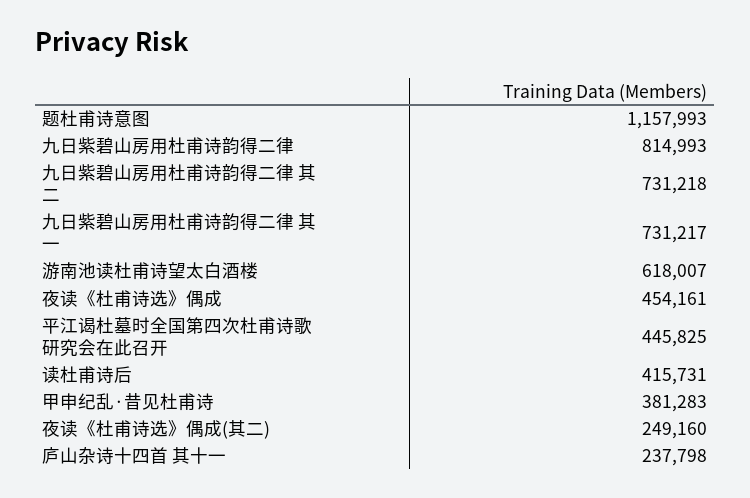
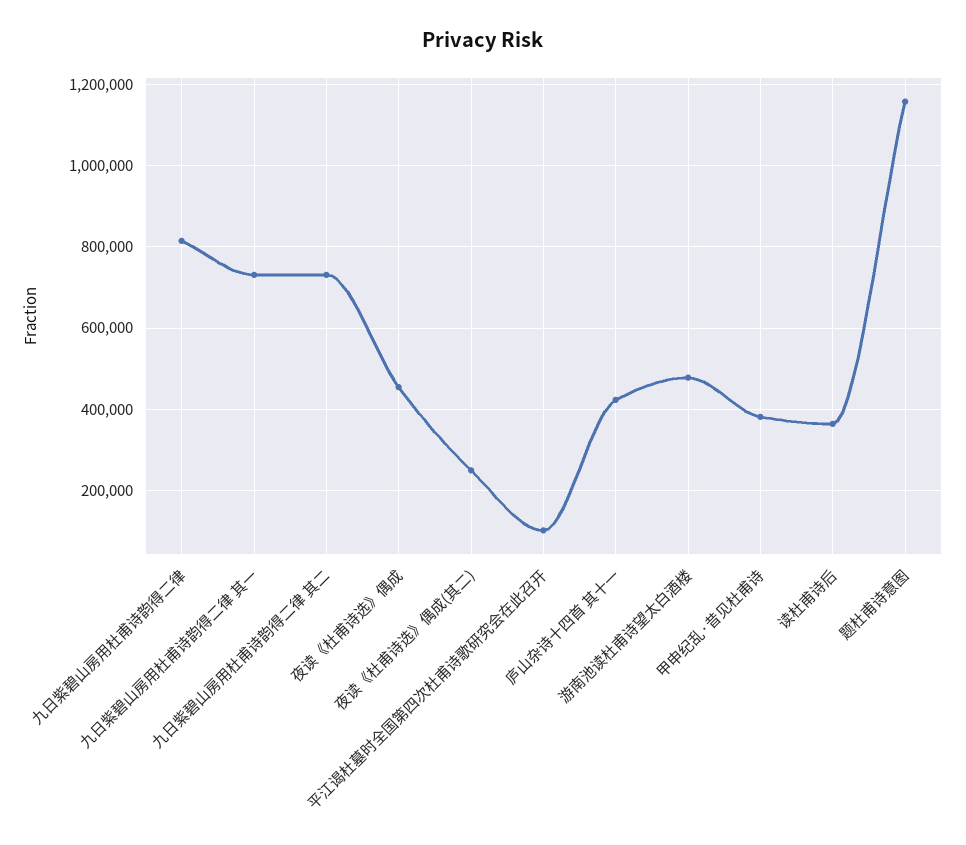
  {
    "题杜甫诗意图": 1157993,
    "九日紫碧山房用杜甫诗韵得二律": 814993,
    "九日紫碧山房用杜甫诗韵得二律 其二": 731218,
    "九日紫碧山房用杜甫诗韵得二律 其一": 731217,
-   "游南池读杜甫诗望太白酒楼": 618007,
+   "游南池读杜甫诗望太白酒楼": 480000,
    "夜读《杜甫诗选》偶成": 454161,
-   "平江谒杜墓时全国第四次杜甫诗歌研究会在此召开": 445825,
+   "平江谒杜墓时全国第四次杜甫诗歌研究会在此召开": 100000,
-   "读杜甫诗后": 415731,
+   "读杜甫诗后": 360000,
    "甲申纪乱·昔见杜甫诗": 381283,
    "夜读《杜甫诗选》偶成(其二)": 249160,
-   "庐山杂诗十四首 其十一": 237798
+   "庐山杂诗十四首 其十一": 420000
  }

